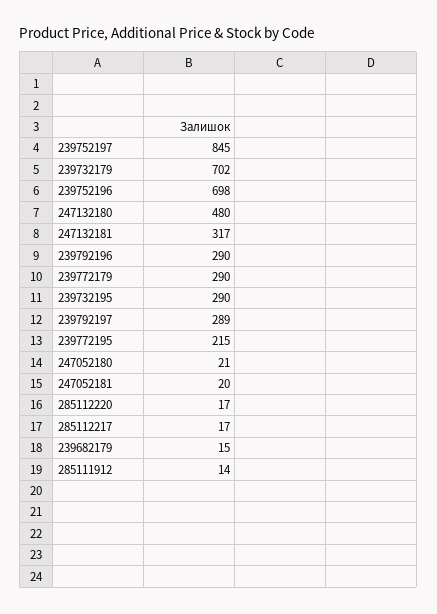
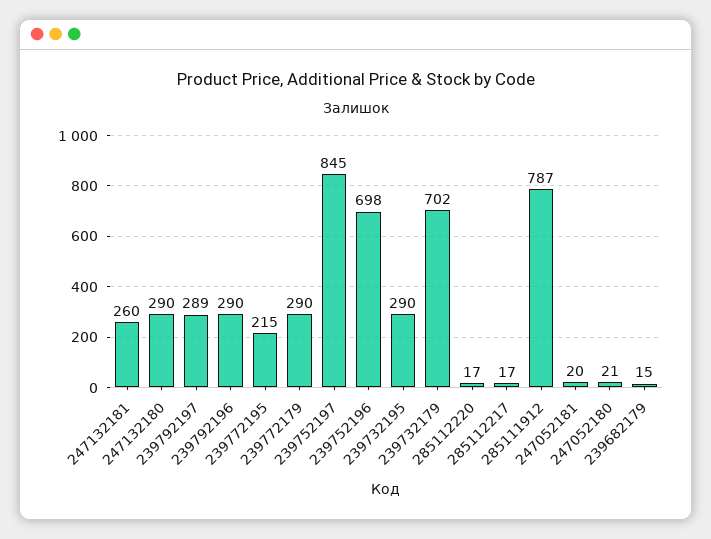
  {
    "239752197": 845,
    "239732179": 702,
    "239752196": 698,
-   "247132180": 480,
+   "247132180": 290,
-   "247132181": 317,
+   "247132181": 260,
    "239792196": 290,
    "239772179": 290,
    "239732195": 290,
    "239792197": 289,
    "239772195": 215,
    "247052180": 21,
    "247052181": 20,
    "285112220": 17,
    "285112217": 17,
    "239682179": 15,
-   "285111912": 14
+   "285111912": 787
  }

